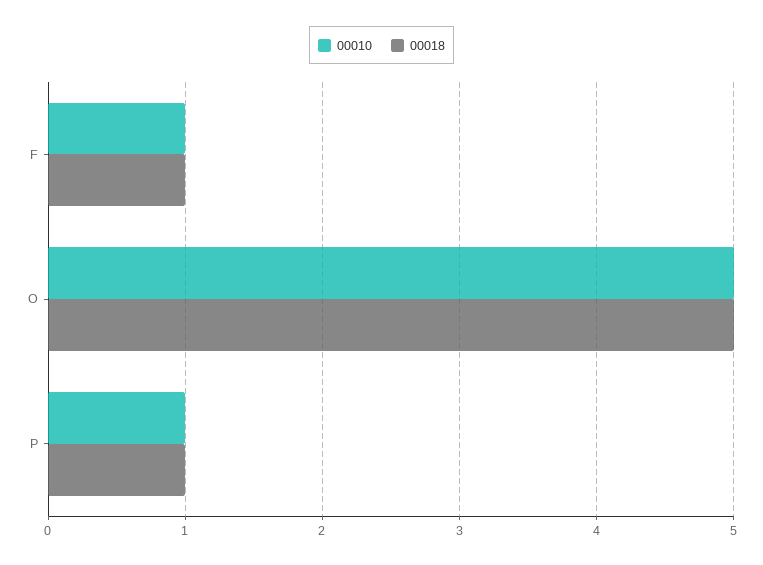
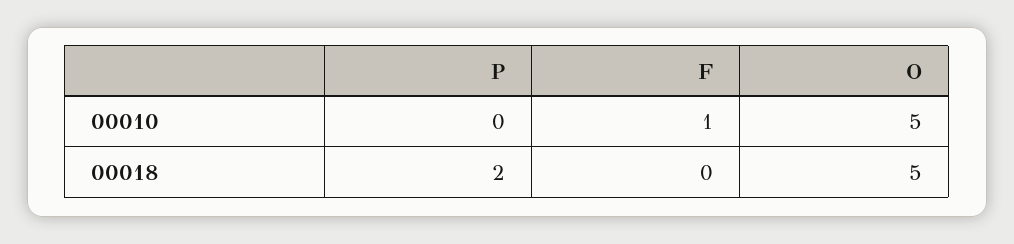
  {
    "00010": {
      "F": 1,
      "O": 5,
-     "P": 1
+     "P": 0
    },
    "00018": {
-     "F": 1,
+     "F": 0,
      "O": 5,
-     "P": 1
+     "P": 2
    }
  }

